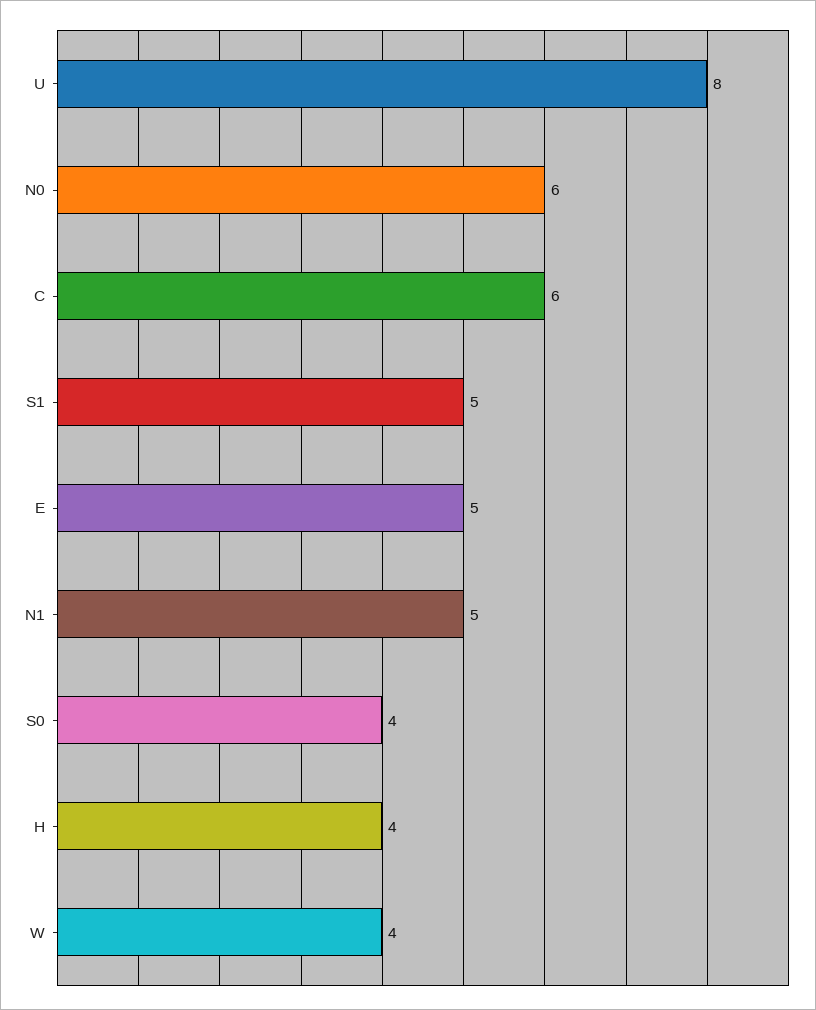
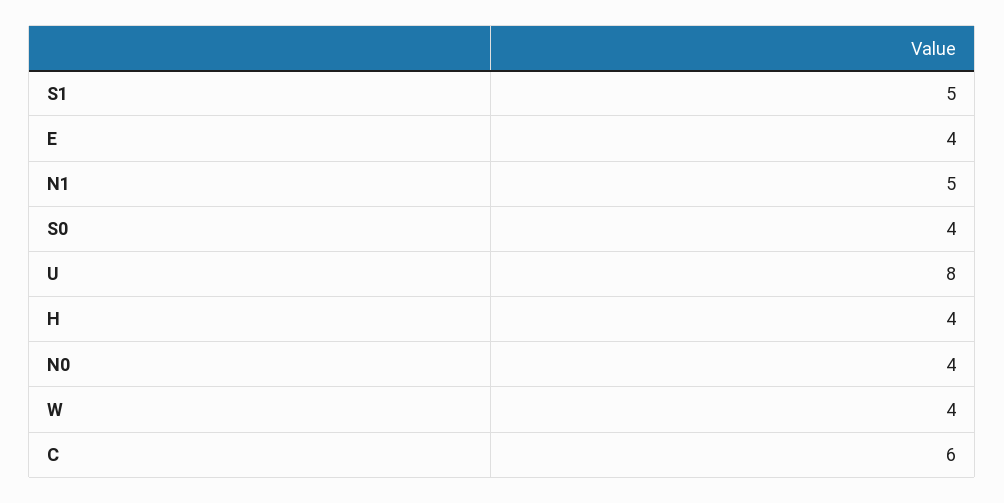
  {
    "U": 8,
-   "N0": 6,
+   "N0": 4,
    "C": 6,
    "S1": 5,
-   "E": 5,
+   "E": 4,
    "N1": 5,
    "S0": 4,
    "H": 4,
    "W": 4
  }

